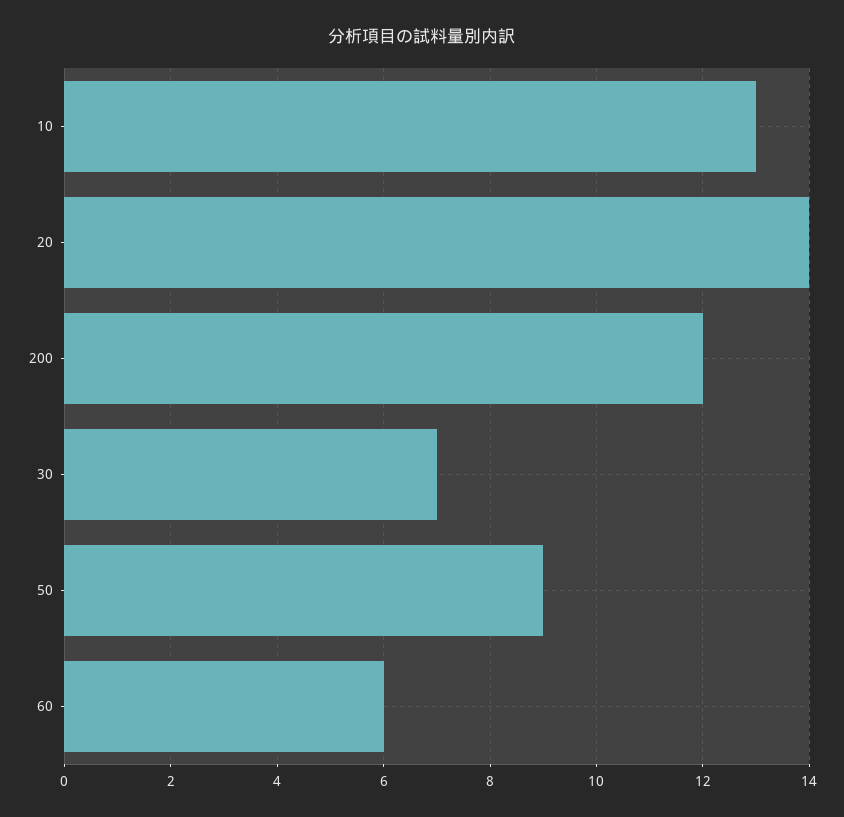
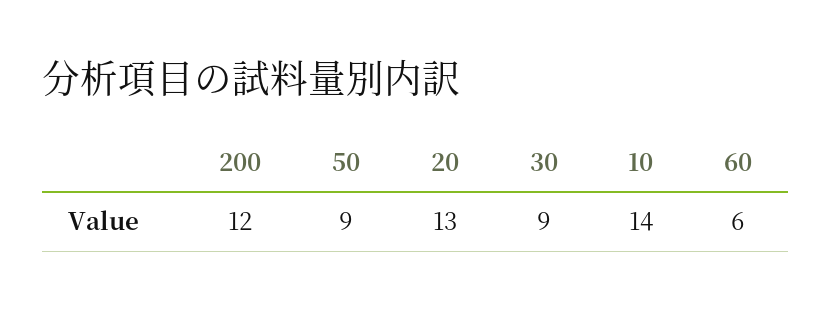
  {
-   "10": 13,
+   "10": 14,
-   "20": 14,
+   "20": 13,
    "200": 12,
-   "30": 7,
+   "30": 9,
    "50": 9,
    "60": 6
  }

